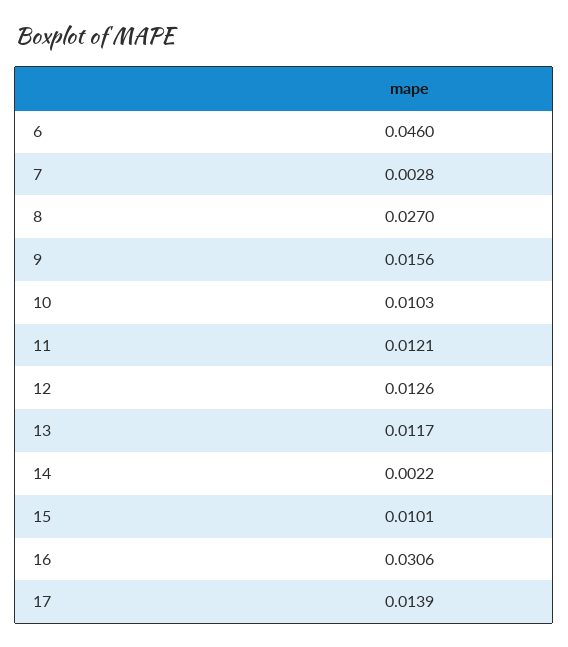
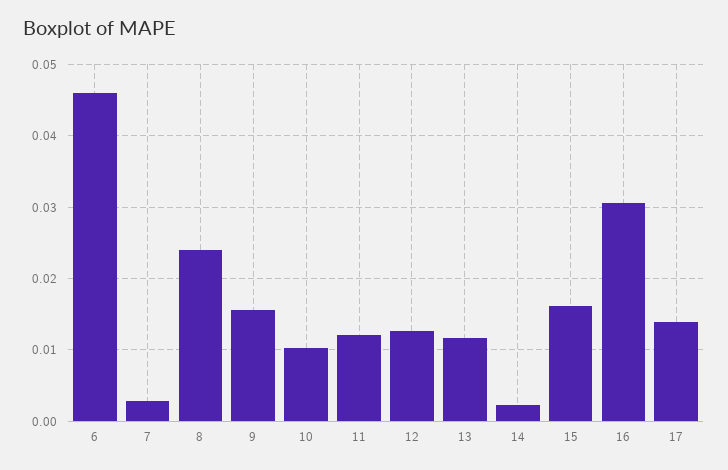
  {
    "6": 0.046,
    "7": 0.0028,
-   "8": 0.027,
+   "8": 0.024,
    "9": 0.0156,
    "10": 0.0103,
    "11": 0.0121,
    "12": 0.0126,
    "13": 0.0117,
    "14": 0.0022,
-   "15": 0.0101,
+   "15": 0.016,
    "16": 0.0306,
    "17": 0.0139
  }

